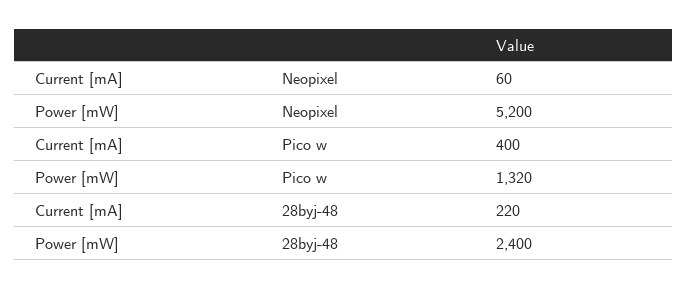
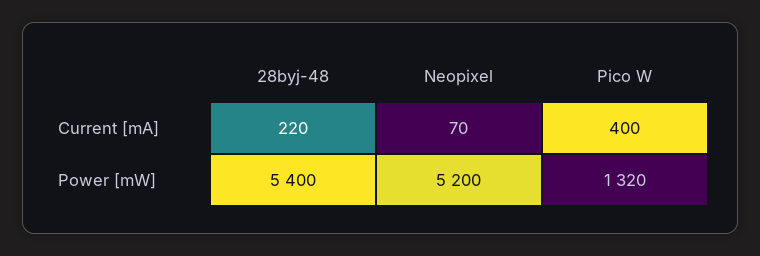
  {
    "Current [mA]": {
-     "Neopixel": 60,
+     "Neopixel": 70,
      "Pico w": 400,
      "28byj-48": 220
    },
    "Power [mW]": {
      "Neopixel": 5200,
      "Pico w": 1320,
-     "28byj-48": 2400
+     "28byj-48": 5400
    }
  }

